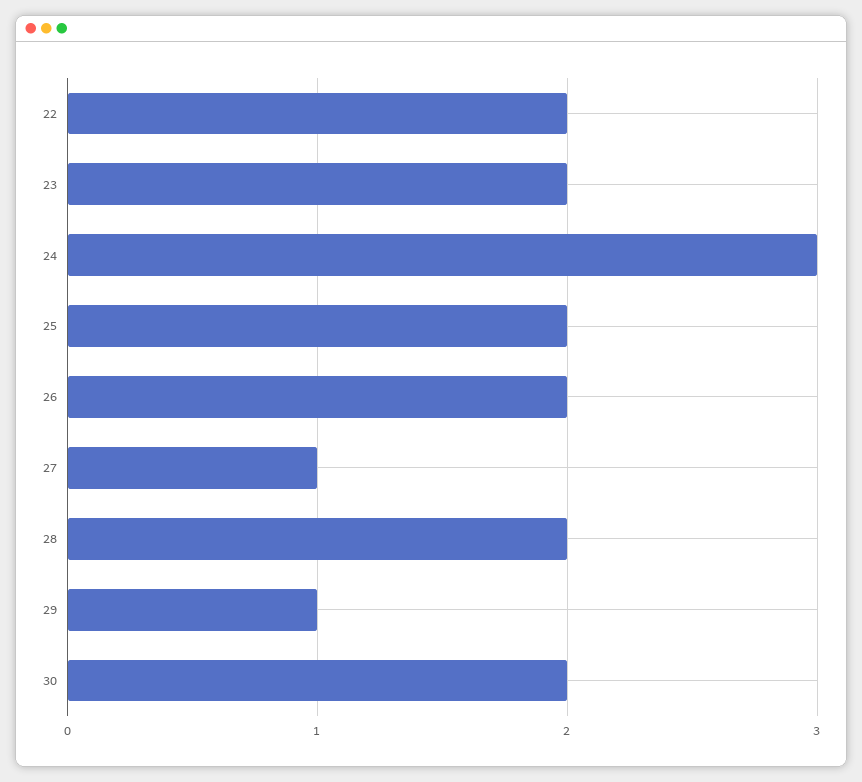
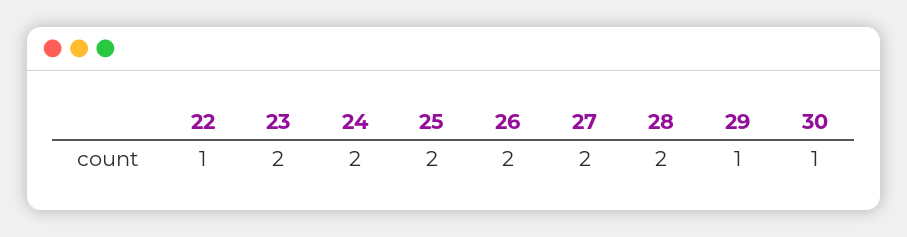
  {
-   "22": 2,
+   "22": 1,
    "23": 2,
-   "24": 3,
+   "24": 2,
    "25": 2,
    "26": 2,
-   "27": 1,
+   "27": 2,
    "28": 2,
    "29": 1,
-   "30": 2
+   "30": 1
  }

